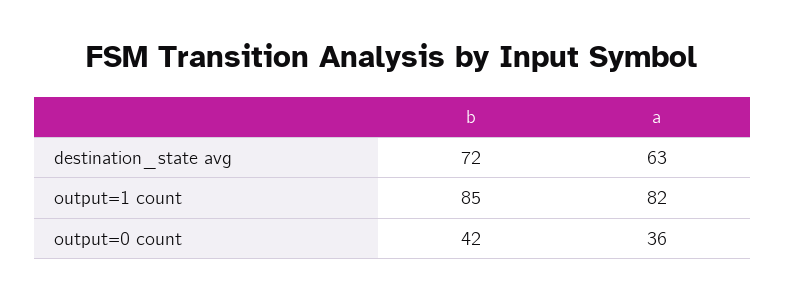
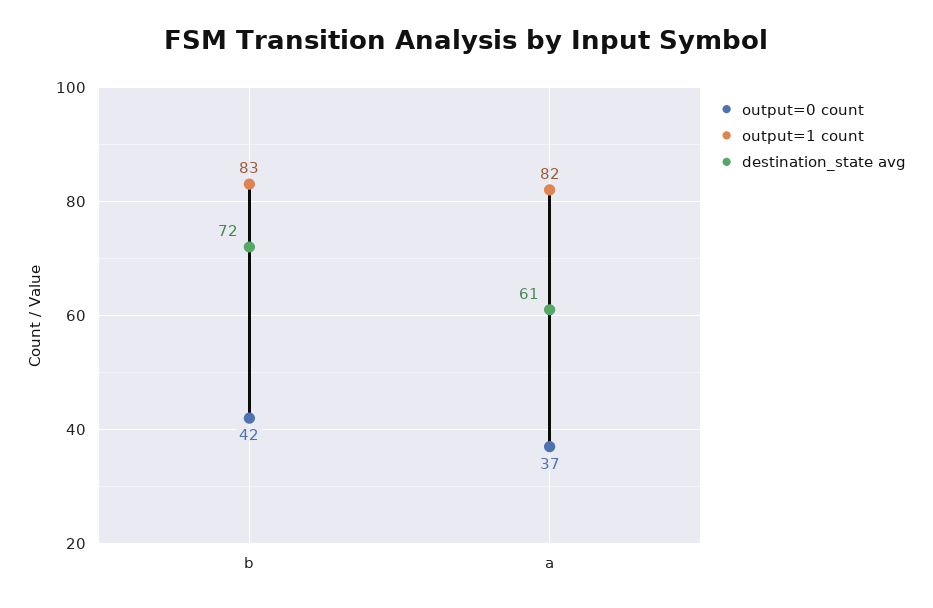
  {
    "destination_state avg": {
      "b": 72,
-     "a": 63
+     "a": 61
    },
    "output=1 count": {
-     "b": 85,
+     "b": 83,
      "a": 82
    },
    "output=0 count": {
      "b": 42,
-     "a": 36
+     "a": 37
    }
  }

